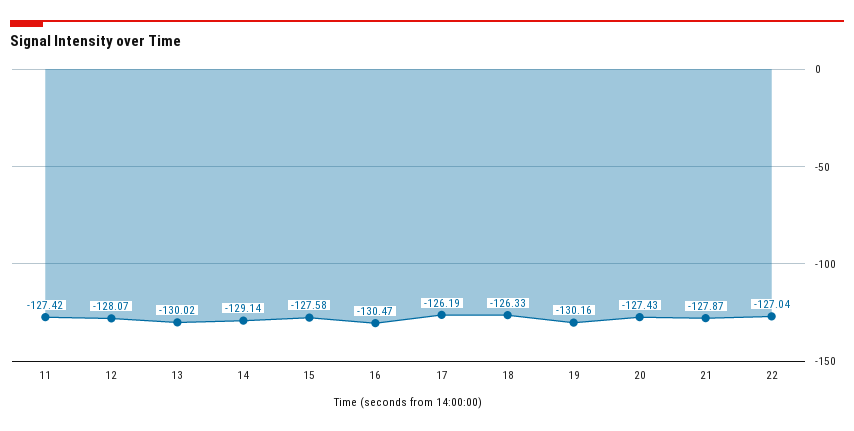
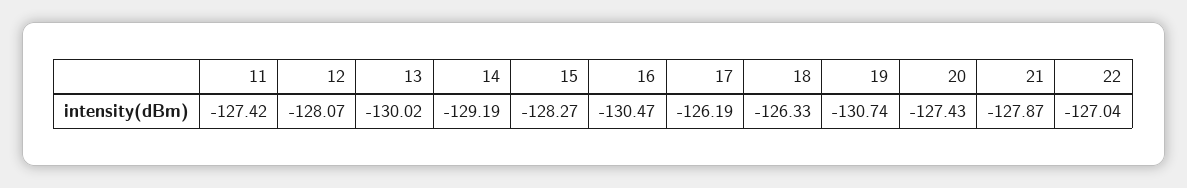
  {
    "11": -127.42,
    "12": -128.07,
    "13": -130.02,
-   "14": -129.14,
+   "14": -129.19,
-   "15": -127.58,
+   "15": -128.27,
    "16": -130.47,
    "17": -126.19,
    "18": -126.33,
-   "19": -130.16,
+   "19": -130.74,
    "20": -127.43,
    "21": -127.87,
    "22": -127.04
  }

